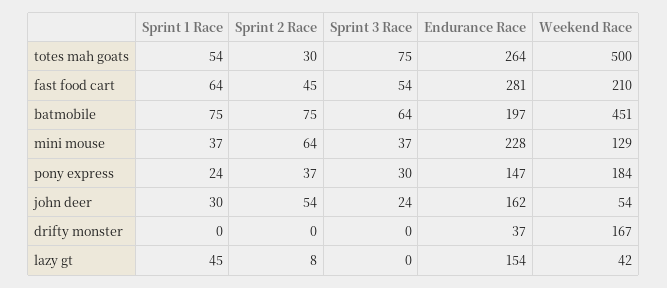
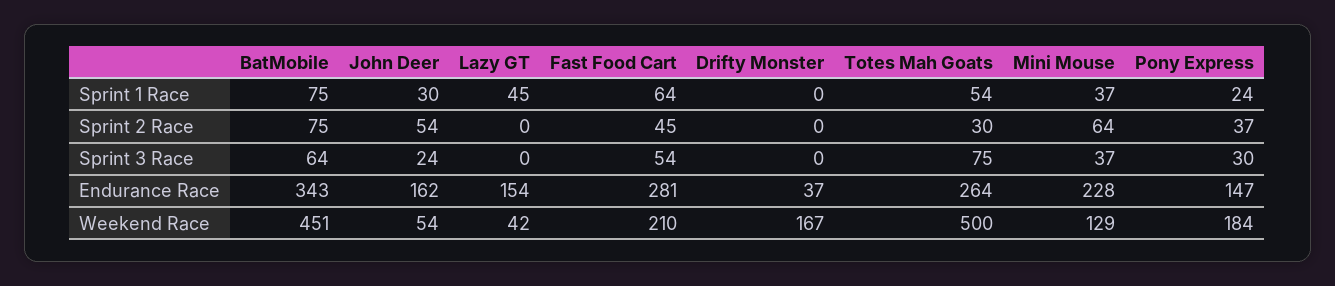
  {
    "Sprint 1 Race": {
      "totes mah goats": 54,
      "fast food cart": 64,
      "batmobile": 75,
      "mini mouse": 37,
      "pony express": 24,
      "john deer": 30,
      "drifty monster": 0,
      "lazy gt": 45
    },
    "Sprint 2 Race": {
      "totes mah goats": 30,
      "fast food cart": 45,
      "batmobile": 75,
      "mini mouse": 64,
      "pony express": 37,
      "john deer": 54,
      "drifty monster": 0,
-     "lazy gt": 8
+     "lazy gt": 0
    },
    "Sprint 3 Race": {
      "totes mah goats": 75,
      "fast food cart": 54,
      "batmobile": 64,
      "mini mouse": 37,
      "pony express": 30,
      "john deer": 24,
      "drifty monster": 0,
      "lazy gt": 0
    },
    "Endurance Race": {
      "totes mah goats": 264,
      "fast food cart": 281,
-     "batmobile": 197,
+     "batmobile": 343,
      "mini mouse": 228,
      "pony express": 147,
      "john deer": 162,
      "drifty monster": 37,
      "lazy gt": 154
    },
    "Weekend Race": {
      "totes mah goats": 500,
      "fast food cart": 210,
      "batmobile": 451,
      "mini mouse": 129,
      "pony express": 184,
      "john deer": 54,
      "drifty monster": 167,
      "lazy gt": 42
    }
  }

